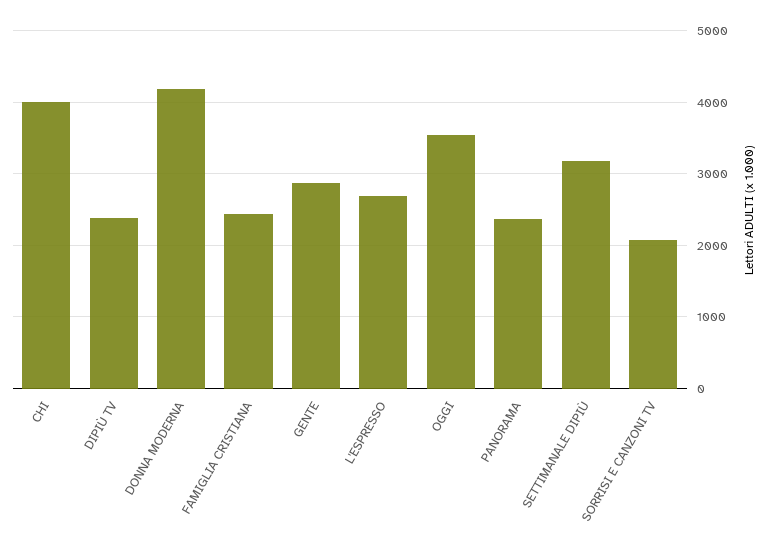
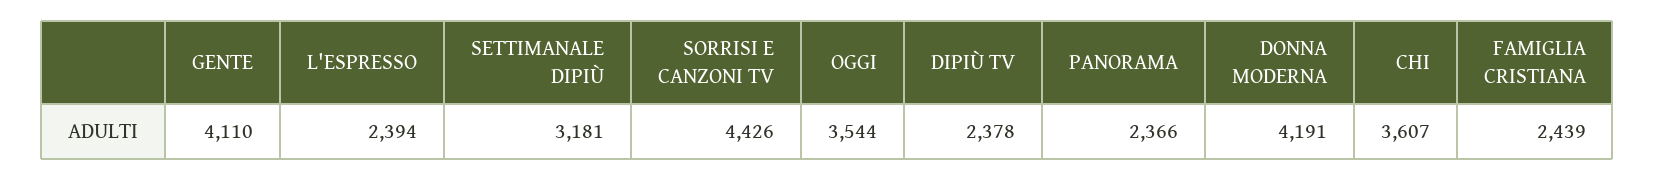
  {
-   "CHI": 4000,
+   "CHI": 3607,
    "DIPIÙ TV": 2378,
    "DONNA MODERNA": 4191,
    "FAMIGLIA CRISTIANA": 2439,
-   "GENTE": 2900,
+   "GENTE": 4110,
-   "L'ESPRESSO": 2700,
+   "L'ESPRESSO": 2394,
    "OGGI": 3544,
    "PANORAMA": 2366,
    "SETTIMANALE DIPIÙ": 3181,
-   "SORRISI E CANZONI TV": 2100
+   "SORRISI E CANZONI TV": 4426
  }

